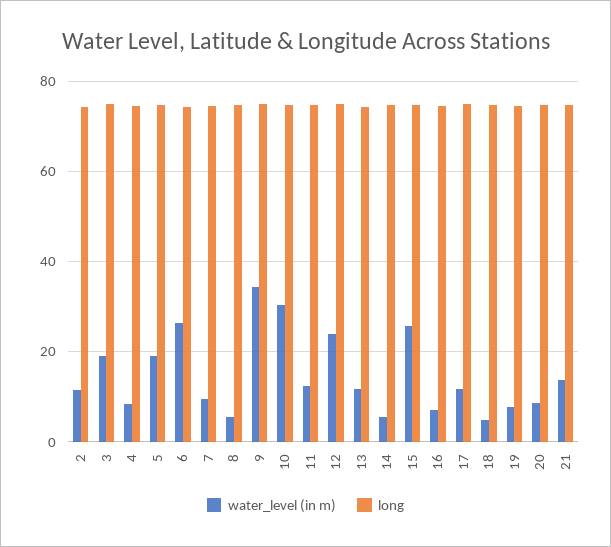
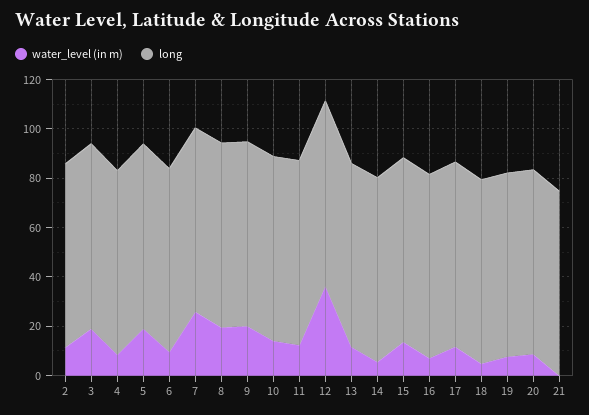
  {
    "water_level (in m)": {
      "2": 12,
      "3": 18,
      "4": 8,
      "5": 20,
-     "6": 26,
+     "6": 10,
-     "7": 10,
+     "7": 25,
-     "8": 6,
+     "8": 20,
-     "9": 34,
+     "9": 20,
-     "10": 30,
+     "10": 15,
      "11": 12,
-     "12": 24,
+     "12": 35,
      "13": 12,
      "14": 6,
-     "15": 26,
+     "15": 15,
      "16": 8,
      "17": 12,
      "18": 4,
      "19": 8,
      "20": 8,
-     "21": 14
+     "21": 0
    },
    "long": {
      "2": 74,
      "3": 76,
      "4": 74,
      "5": 74,
      "6": 74,
      "7": 74,
      "8": 74,
      "9": 74,
      "10": 74,
      "11": 74,
      "12": 76,
      "13": 74,
      "14": 74,
      "15": 74,
      "16": 74,
      "17": 74,
      "18": 74,
      "19": 74,
      "20": 74,
      "21": 74
    }
  }

